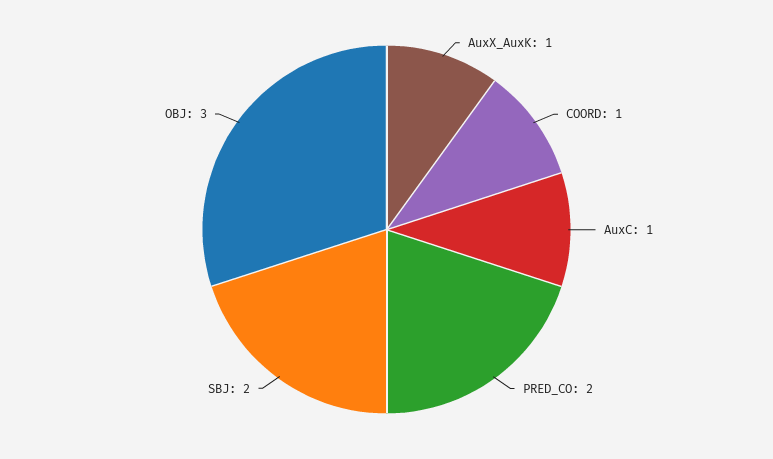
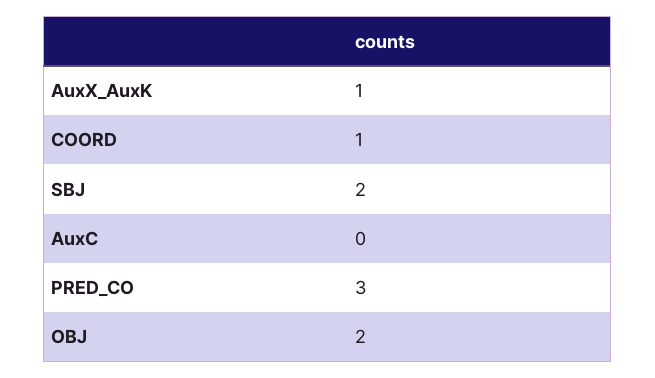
  {
    "AuxX_AuxK": 1,
    "COORD": 1,
-   "AuxC": 1,
+   "AuxC": 0,
-   "PRED_CO": 2,
+   "PRED_CO": 3,
    "SBJ": 2,
-   "OBJ": 3
+   "OBJ": 2
  }

